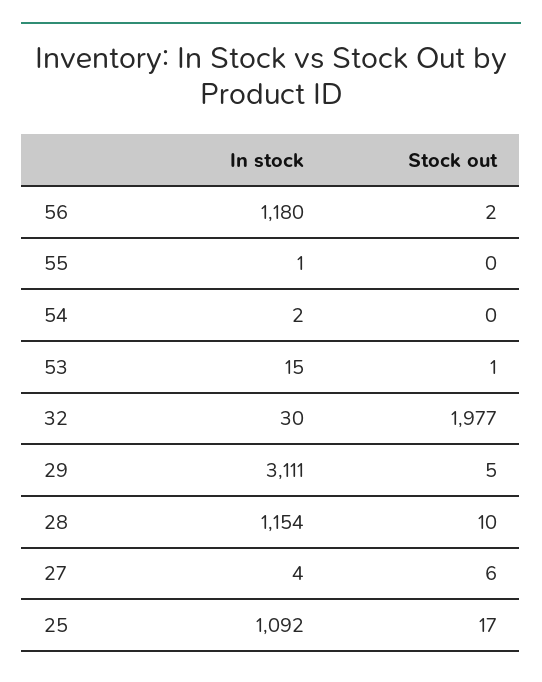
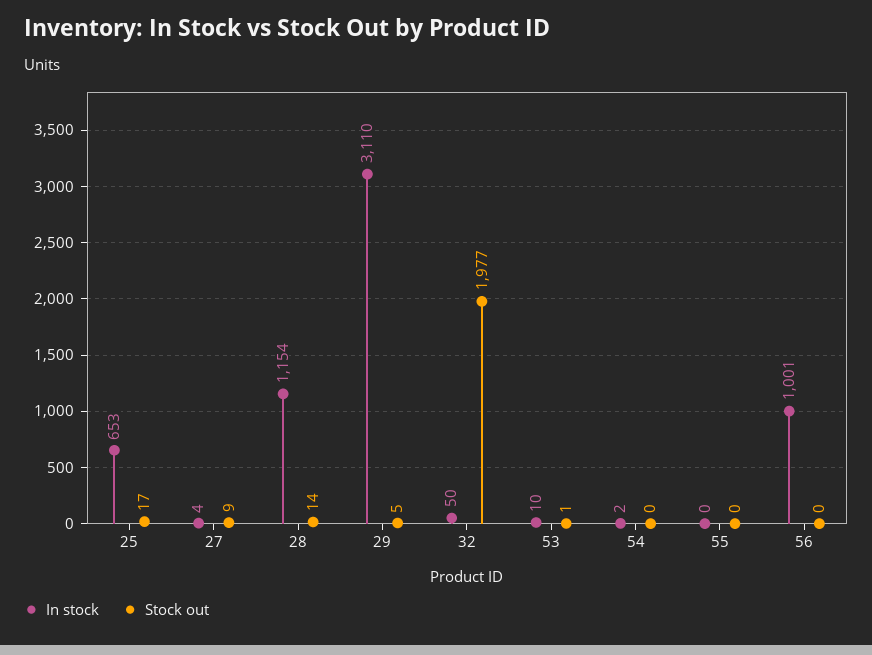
  {
    "In stock": {
-     "56": 1180,
+     "56": 1001,
-     "55": 1,
+     "55": 0,
      "54": 2,
-     "53": 15,
+     "53": 10,
-     "32": 30,
+     "32": 50,
-     "29": 3111,
+     "29": 3110,
      "28": 1154,
      "27": 4,
-     "25": 1092
+     "25": 653
    },
    "Stock out": {
-     "56": 2,
+     "56": 0,
      "55": 0,
      "54": 0,
      "53": 1,
      "32": 1977,
      "29": 5,
-     "28": 10,
+     "28": 14,
-     "27": 6,
+     "27": 9,
      "25": 17
    }
  }

